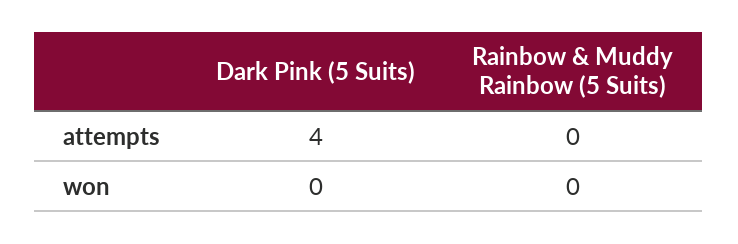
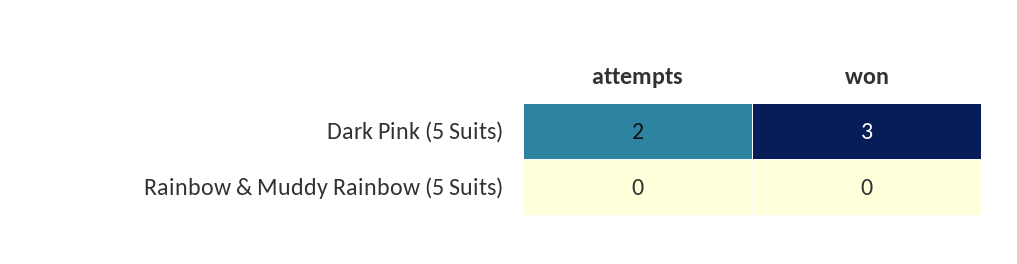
  {
    "Dark Pink (5 Suits)": {
-     "attempts": 4,
+     "attempts": 2,
-     "won": 0
+     "won": 3
    },
    "Rainbow & Muddy Rainbow (5 Suits)": {
      "attempts": 0,
      "won": 0
    }
  }

